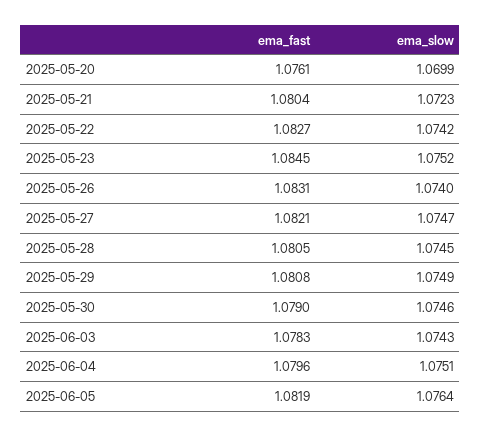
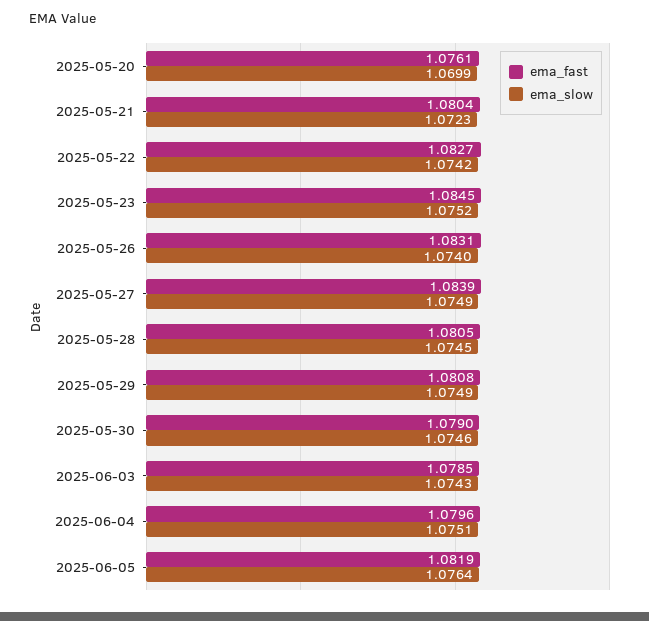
  {
    "ema_fast": {
      "2025-05-20": 1.0761,
      "2025-05-21": 1.0804,
      "2025-05-22": 1.0827,
      "2025-05-23": 1.0845,
      "2025-05-26": 1.0831,
-     "2025-05-27": 1.0821,
+     "2025-05-27": 1.0839,
      "2025-05-28": 1.0805,
      "2025-05-29": 1.0808,
      "2025-05-30": 1.079,
-     "2025-06-03": 1.0783,
+     "2025-06-03": 1.0785,
      "2025-06-04": 1.0796,
      "2025-06-05": 1.0819
    },
    "ema_slow": {
      "2025-05-20": 1.0699,
      "2025-05-21": 1.0723,
      "2025-05-22": 1.0742,
      "2025-05-23": 1.0752,
      "2025-05-26": 1.074,
-     "2025-05-27": 1.0747,
+     "2025-05-27": 1.0749,
      "2025-05-28": 1.0745,
      "2025-05-29": 1.0749,
      "2025-05-30": 1.0746,
      "2025-06-03": 1.0743,
      "2025-06-04": 1.0751,
      "2025-06-05": 1.0764
    }
  }

